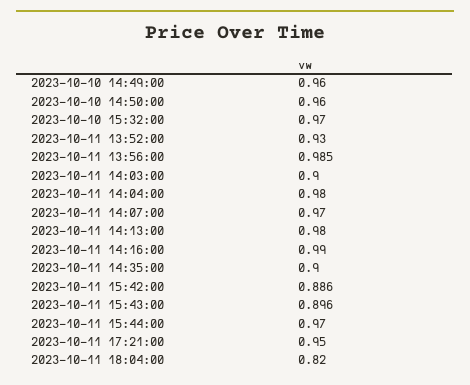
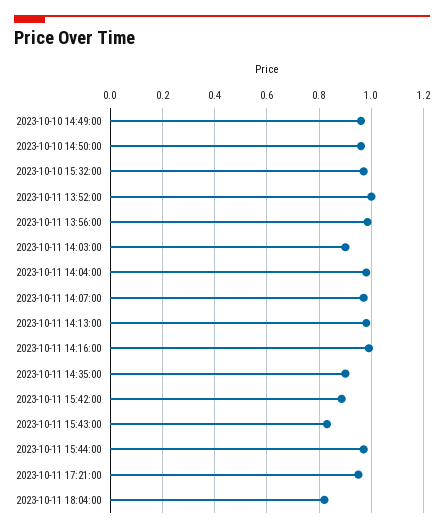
  {
    "2023-10-10 14:49:00": 0.96,
    "2023-10-10 14:50:00": 0.96,
    "2023-10-10 15:32:00": 0.97,
-   "2023-10-11 13:52:00": 0.93,
+   "2023-10-11 13:52:00": 1,
    "2023-10-11 13:56:00": 0.985,
    "2023-10-11 14:03:00": 0.9,
    "2023-10-11 14:04:00": 0.98,
    "2023-10-11 14:07:00": 0.97,
    "2023-10-11 14:13:00": 0.98,
    "2023-10-11 14:16:00": 0.99,
    "2023-10-11 14:35:00": 0.9,
    "2023-10-11 15:42:00": 0.886,
-   "2023-10-11 15:43:00": 0.896,
+   "2023-10-11 15:43:00": 0.825,
    "2023-10-11 15:44:00": 0.97,
    "2023-10-11 17:21:00": 0.95,
    "2023-10-11 18:04:00": 0.82
  }

